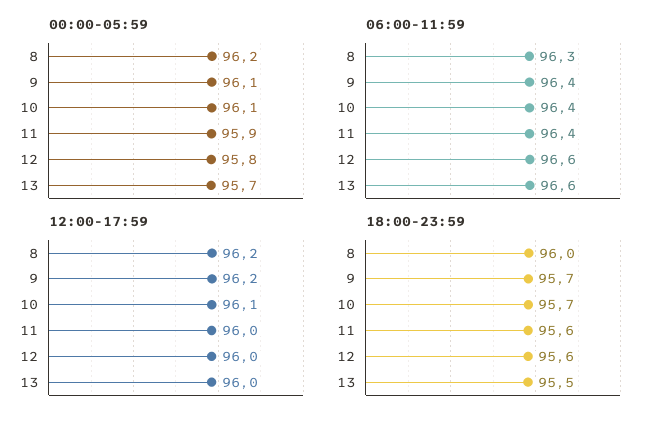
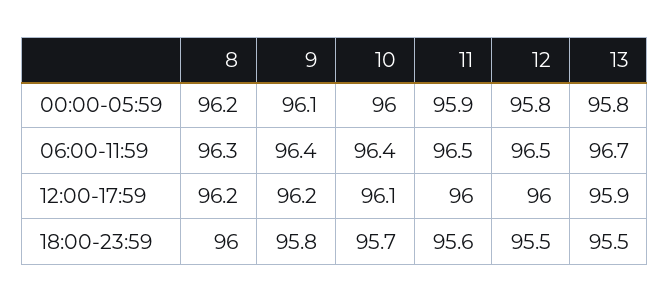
  {
    "00:00-05:59": {
      "8": 96.2,
      "9": 96.1,
-     "10": 96.1,
+     "10": 96,
      "11": 95.9,
      "12": 95.8,
-     "13": 95.7
+     "13": 95.8
    },
    "06:00-11:59": {
      "8": 96.3,
      "9": 96.4,
      "10": 96.4,
-     "11": 96.4,
+     "11": 96.5,
-     "12": 96.6,
+     "12": 96.5,
-     "13": 96.6
+     "13": 96.7
    },
    "12:00-17:59": {
      "8": 96.2,
      "9": 96.2,
      "10": 96.1,
      "11": 96,
      "12": 96,
-     "13": 96
+     "13": 95.9
    },
    "18:00-23:59": {
      "8": 96,
-     "9": 95.7,
+     "9": 95.8,
      "10": 95.7,
      "11": 95.6,
-     "12": 95.6,
+     "12": 95.5,
      "13": 95.5
    }
  }

